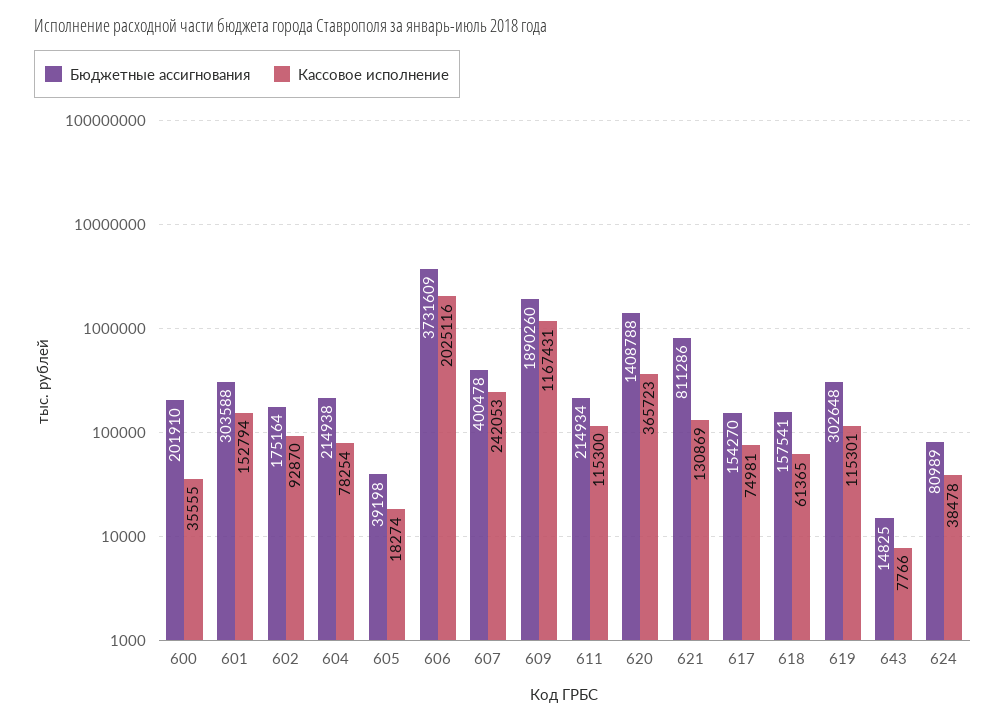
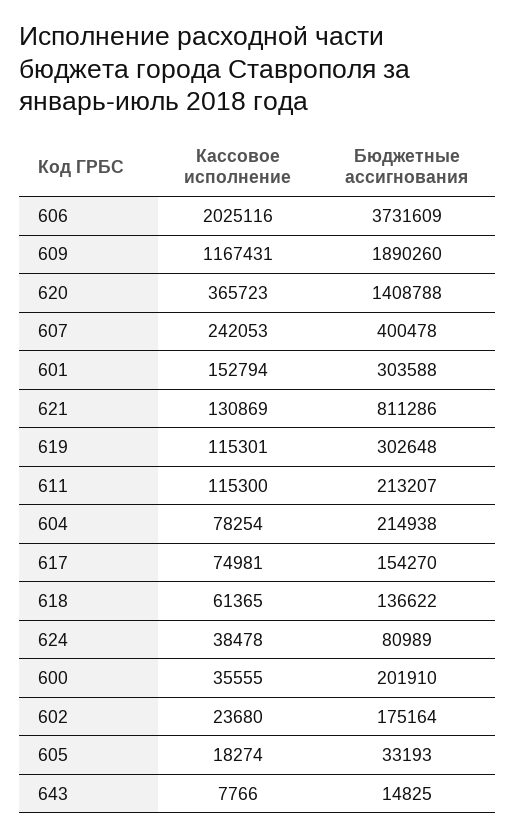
  {
    "Бюджетные ассигнования": {
      "600": 201910,
      "601": 303588,
      "602": 175164,
      "604": 214938,
-     "605": 39198,
+     "605": 33193,
      "606": 3731609,
      "607": 400478,
      "609": 1890260,
-     "611": 214934,
+     "611": 213207,
      "620": 1408788,
      "621": 811286,
      "617": 154270,
-     "618": 157541,
+     "618": 136622,
      "619": 302648,
      "643": 14825,
      "624": 80989
    },
    "Кассовое исполнение": {
      "600": 35555,
      "601": 152794,
-     "602": 92870,
+     "602": 23680,
      "604": 78254,
      "605": 18274,
      "606": 2025116,
      "607": 242053,
      "609": 1167431,
      "611": 115300,
      "620": 365723,
      "621": 130869,
      "617": 74981,
      "618": 61365,
      "619": 115301,
      "643": 7766,
      "624": 38478
    }
  }

